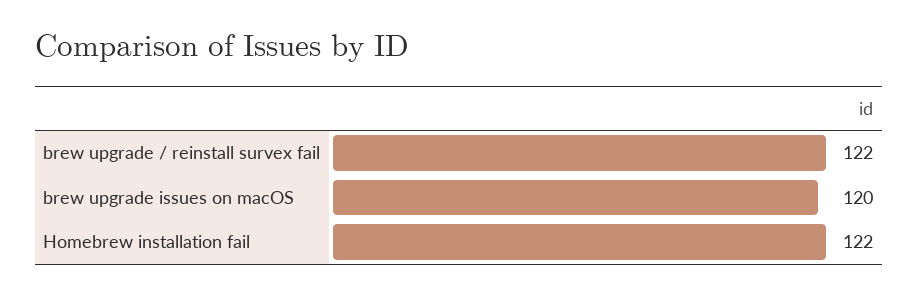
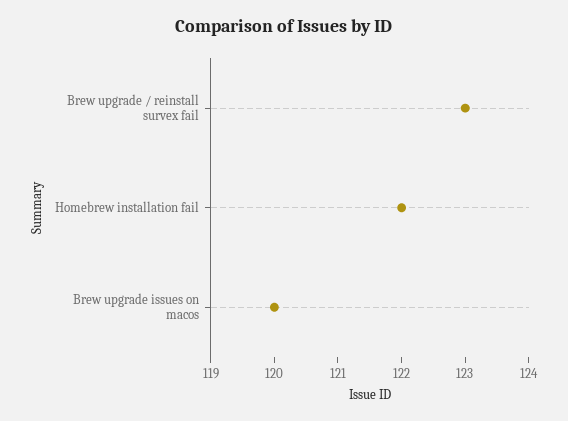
  {
-   "brew upgrade / reinstall survex fail": 122,
+   "brew upgrade / reinstall survex fail": 123,
    "brew upgrade issues on macOS": 120,
    "Homebrew installation fail": 122
  }

